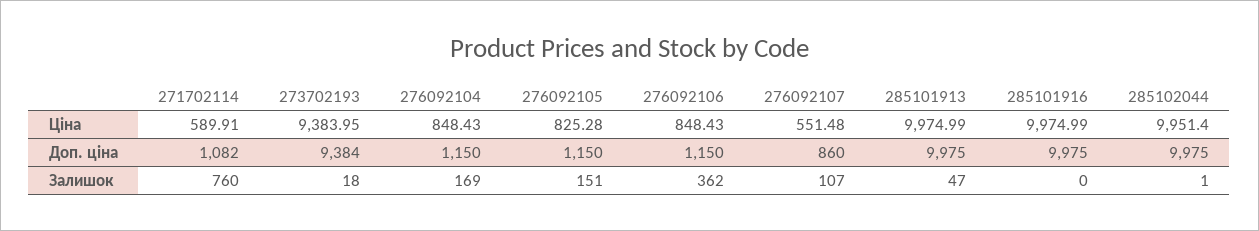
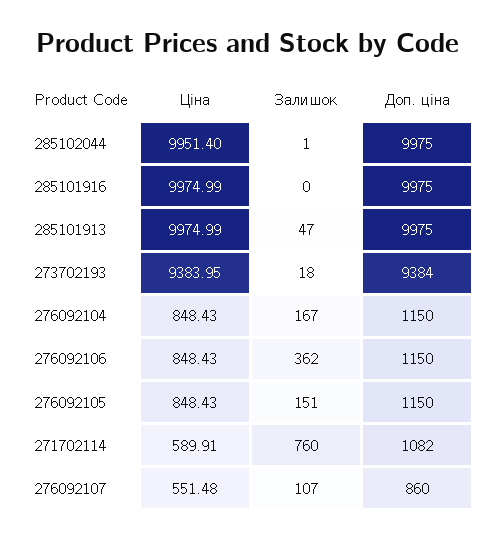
  {
    "271702114": {
      "Ціна": 589.91,
      "Доп. ціна": 1082,
      "Залишок": 760
    },
    "273702193": {
      "Ціна": 9383.95,
      "Доп. ціна": 9384,
      "Залишок": 18
    },
    "276092104": {
      "Ціна": 848.43,
      "Доп. ціна": 1150,
-     "Залишок": 169
+     "Залишок": 167
    },
    "276092105": {
-     "Ціна": 825.28,
+     "Ціна": 848.43,
      "Доп. ціна": 1150,
      "Залишок": 151
    },
    "276092106": {
      "Ціна": 848.43,
      "Доп. ціна": 1150,
      "Залишок": 362
    },
    "276092107": {
      "Ціна": 551.48,
      "Доп. ціна": 860,
      "Залишок": 107
    },
    "285101913": {
      "Ціна": 9974.99,
      "Доп. ціна": 9975,
      "Залишок": 47
    },
    "285101916": {
      "Ціна": 9974.99,
      "Доп. ціна": 9975,
      "Залишок": 0
    },
    "285102044": {
      "Ціна": 9951.4,
      "Доп. ціна": 9975,
      "Залишок": 1
    }
  }

